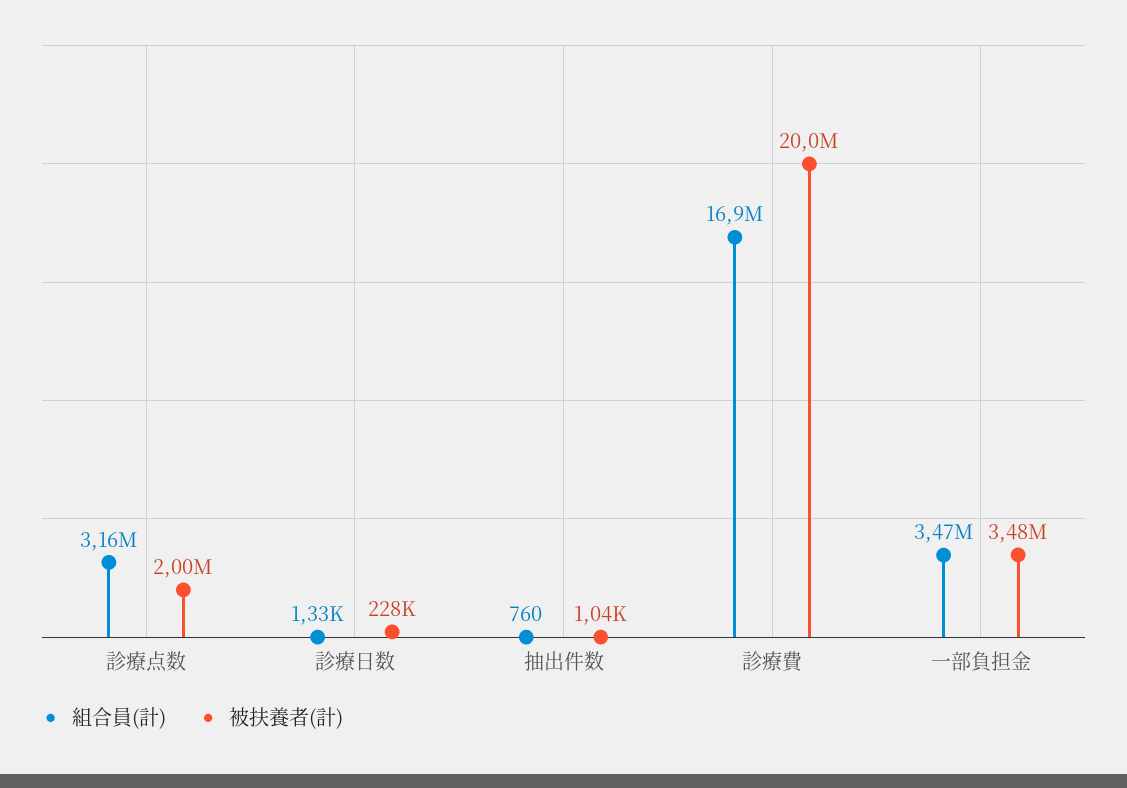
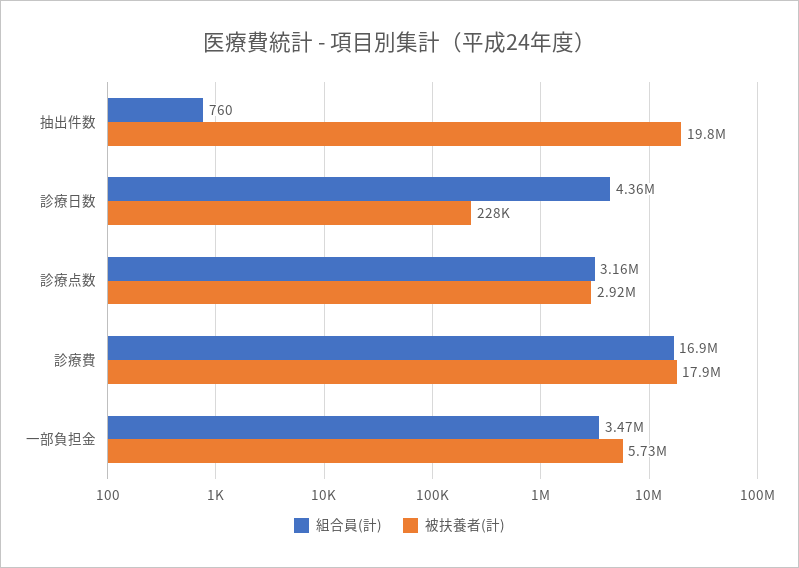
  {
    "組合員(計)": {
      "診療点数": 3160000,
-     "診療日数": 1330,
+     "診療日数": 4360000,
      "抽出件数": 760,
      "診療費": 16900000,
      "一部負担金": 3470000
    },
    "被扶養者(計)": {
-     "診療点数": 2000000,
+     "診療点数": 2920000,
      "診療日数": 228000,
-     "抽出件数": 1040,
+     "抽出件数": 19800000,
-     "診療費": 20000000,
+     "診療費": 17900000,
-     "一部負担金": 3480000
+     "一部負担金": 5730000
    }
  }

